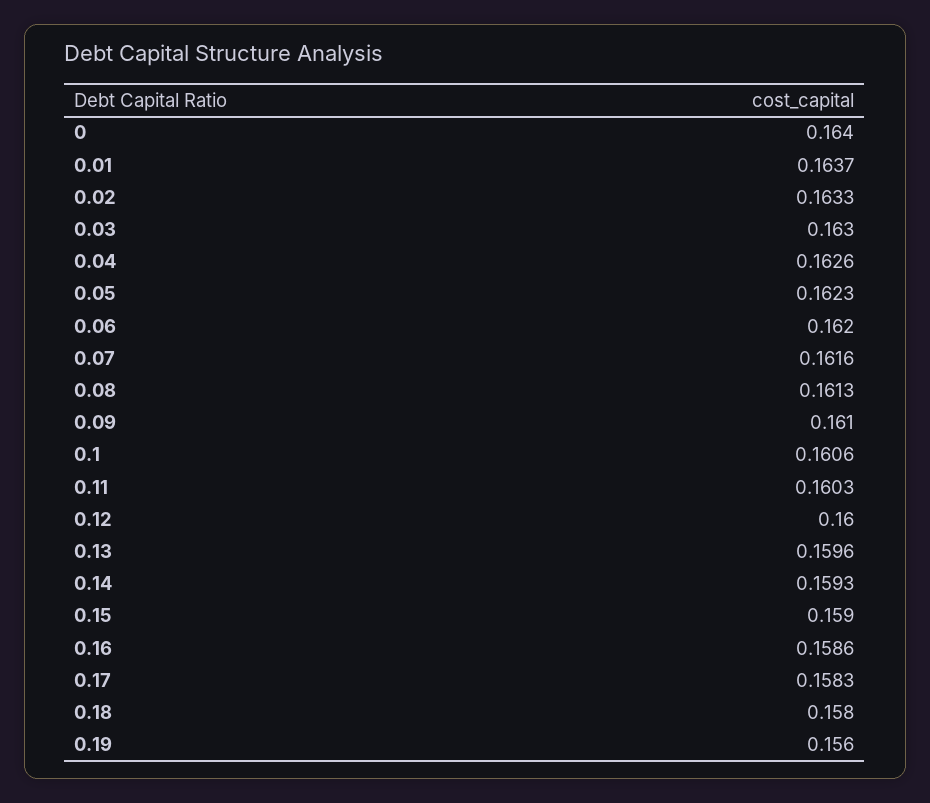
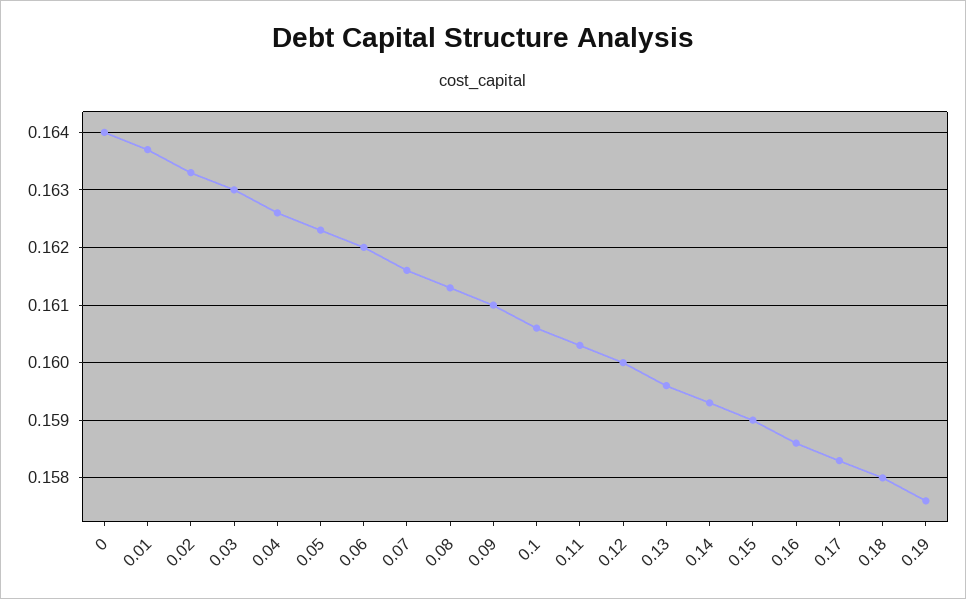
  {
    "0": 0.164,
    "0.01": 0.1637,
    "0.02": 0.1633,
    "0.03": 0.163,
    "0.04": 0.1626,
    "0.05": 0.1623,
    "0.06": 0.162,
    "0.07": 0.1616,
    "0.08": 0.1613,
    "0.09": 0.161,
    "0.1": 0.1606,
    "0.11": 0.1603,
    "0.12": 0.16,
    "0.13": 0.1596,
    "0.14": 0.1593,
    "0.15": 0.159,
    "0.16": 0.1586,
    "0.17": 0.1583,
    "0.18": 0.158,
-   "0.19": 0.156
+   "0.19": 0.1575
  }

